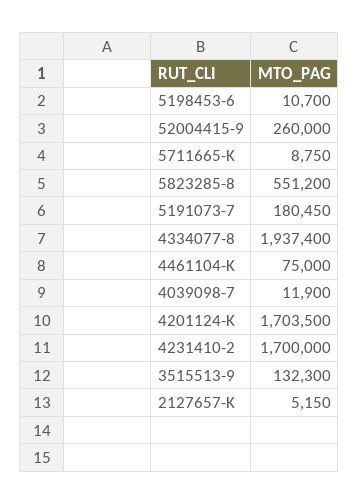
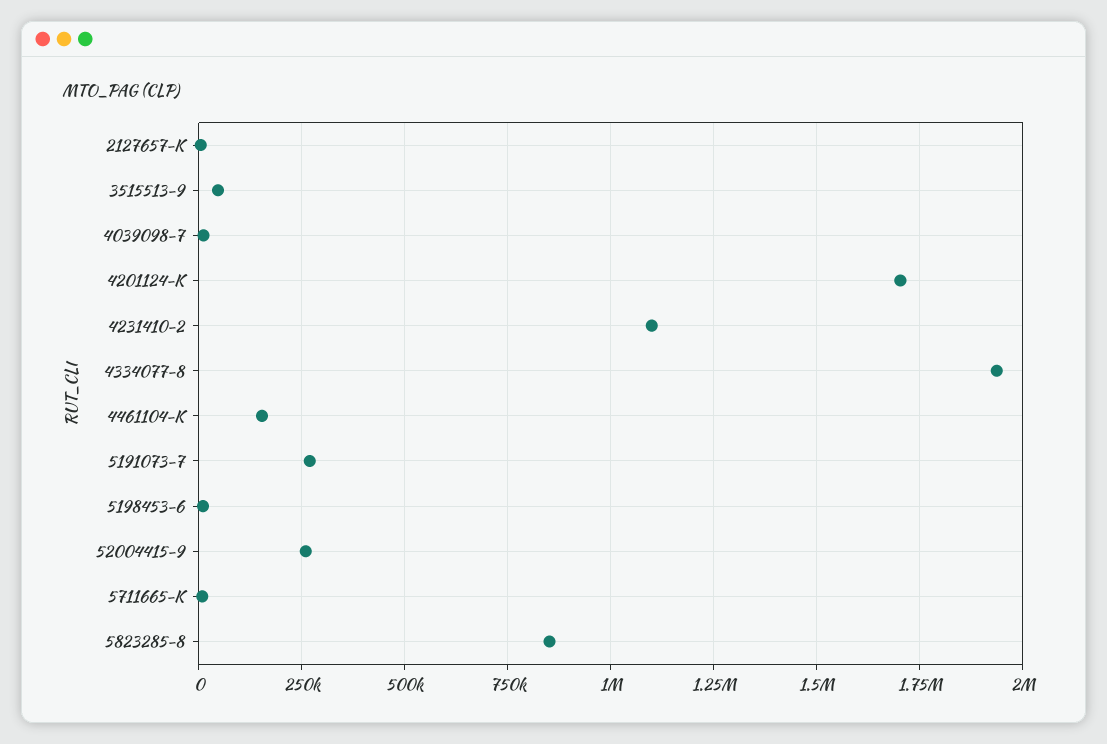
  {
    "5198453-6": 10700,
    "52004415-9": 260000,
    "5711665-K": 8750,
-   "5823285-8": 551200,
+   "5823285-8": 850000,
-   "5191073-7": 180450,
+   "5191073-7": 275000,
    "4334077-8": 1937400,
-   "4461104-K": 75000,
+   "4461104-K": 150000,
    "4039098-7": 11900,
    "4201124-K": 1703500,
-   "4231410-2": 1700000,
+   "4231410-2": 1100000,
-   "3515513-9": 132300,
+   "3515513-9": 50000,
    "2127657-K": 5150
  }

